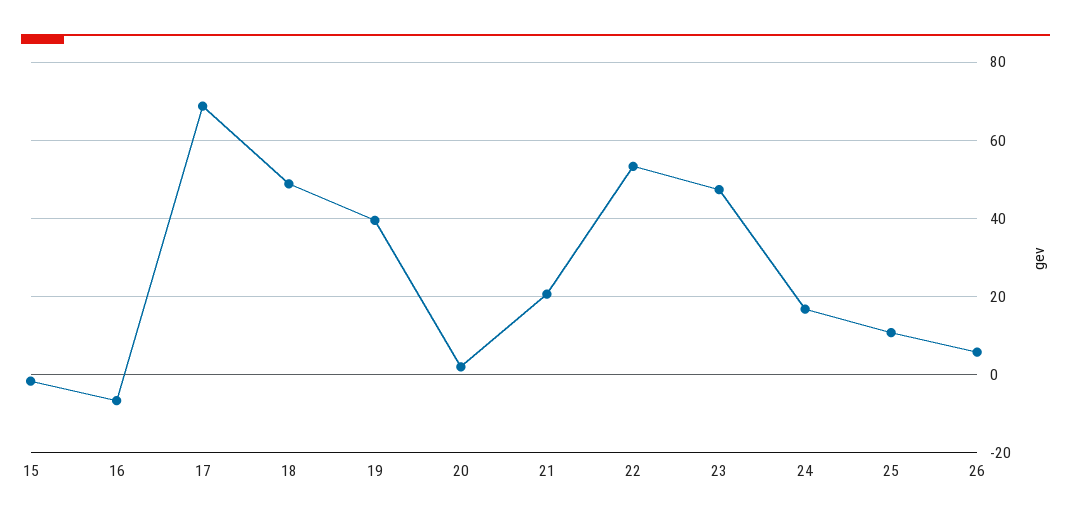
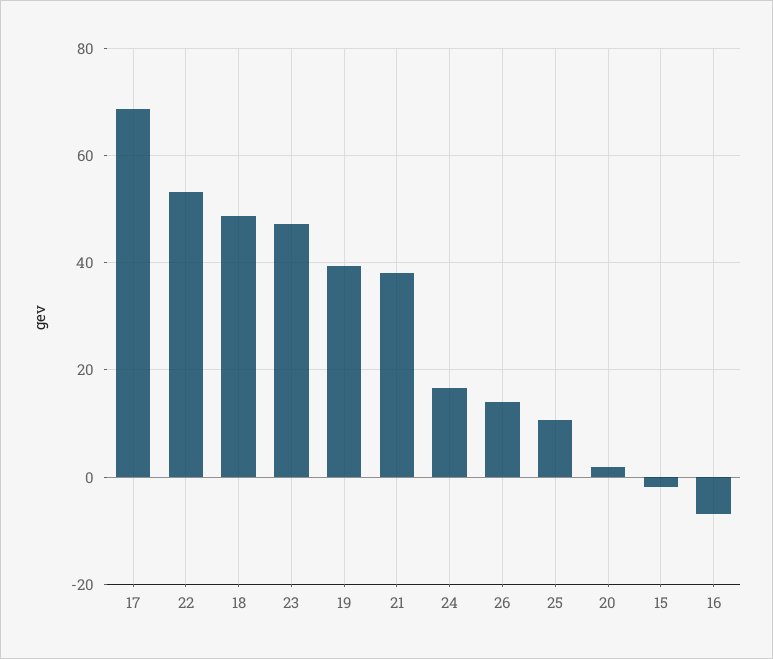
  {
    "15": -2,
    "16": -6,
    "17": 68,
    "18": 48,
    "19": 40,
    "20": 2,
-   "21": 20,
+   "21": 38,
    "22": 54,
    "23": 48,
    "24": 16,
    "25": 10,
-   "26": 6
+   "26": 14
  }

